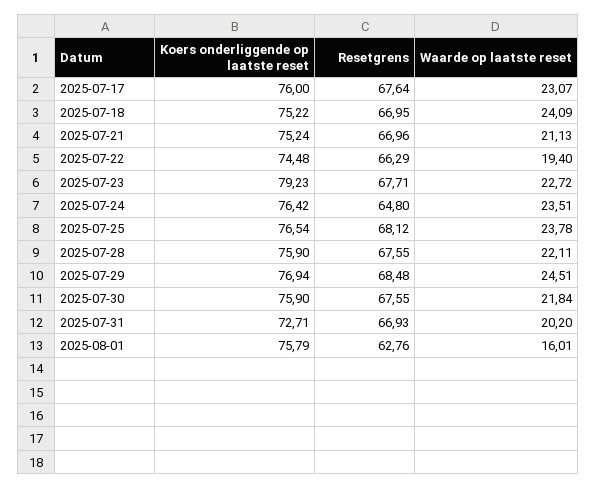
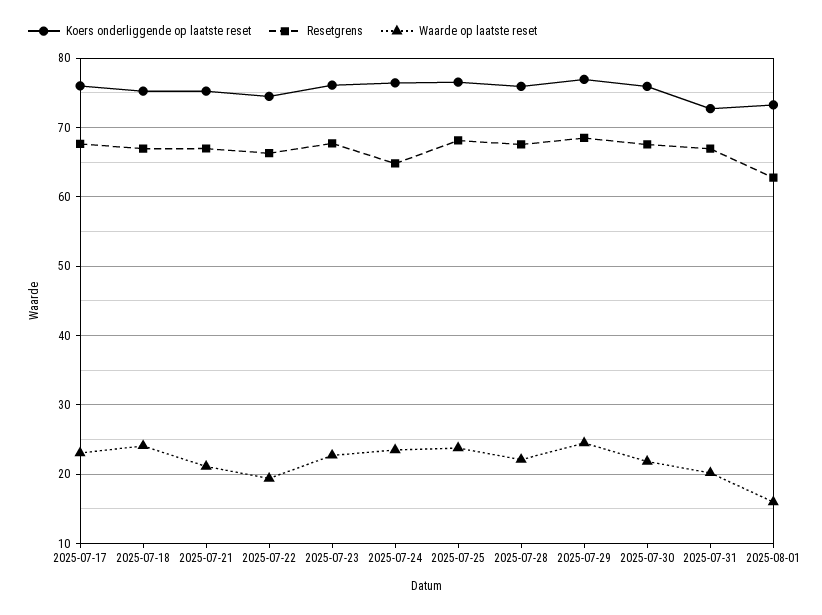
  {
    "Koers onderliggende op laatste reset": {
      "2025-07-17": 76,
      "2025-07-18": 75.22,
      "2025-07-21": 75.24,
      "2025-07-22": 74.48,
-     "2025-07-23": 79.23,
+     "2025-07-23": 76,
      "2025-07-24": 76.42,
      "2025-07-25": 76.54,
      "2025-07-28": 75.9,
      "2025-07-29": 76.94,
      "2025-07-30": 75.9,
      "2025-07-31": 72.71,
-     "2025-08-01": 75.79
+     "2025-08-01": 73
    },
    "Resetgrens": {
      "2025-07-17": 67.64,
      "2025-07-18": 66.95,
      "2025-07-21": 66.96,
      "2025-07-22": 66.29,
      "2025-07-23": 67.71,
      "2025-07-24": 64.8,
      "2025-07-25": 68.12,
      "2025-07-28": 67.55,
      "2025-07-29": 68.48,
      "2025-07-30": 67.55,
      "2025-07-31": 66.93,
      "2025-08-01": 62.76
    },
    "Waarde op laatste reset": {
      "2025-07-17": 23.07,
      "2025-07-18": 24.09,
      "2025-07-21": 21.13,
      "2025-07-22": 19.4,
      "2025-07-23": 22.72,
      "2025-07-24": 23.51,
      "2025-07-25": 23.78,
      "2025-07-28": 22.11,
      "2025-07-29": 24.51,
      "2025-07-30": 21.84,
      "2025-07-31": 20.2,
      "2025-08-01": 16.01
    }
  }

